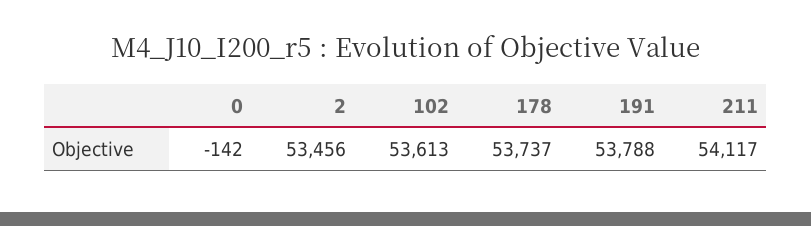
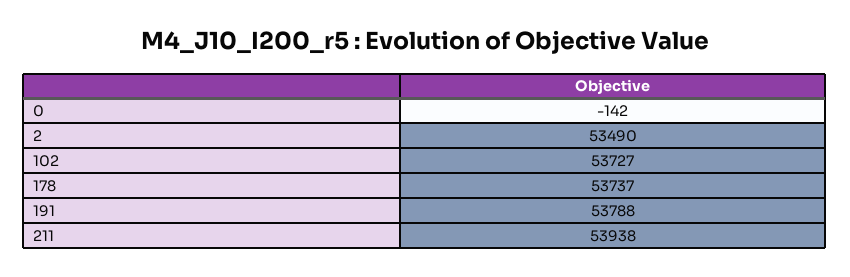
  {
    "0": -142,
-   "2": 53456,
+   "2": 53490,
-   "102": 53613,
+   "102": 53727,
    "178": 53737,
    "191": 53788,
-   "211": 54117
+   "211": 53938
  }

